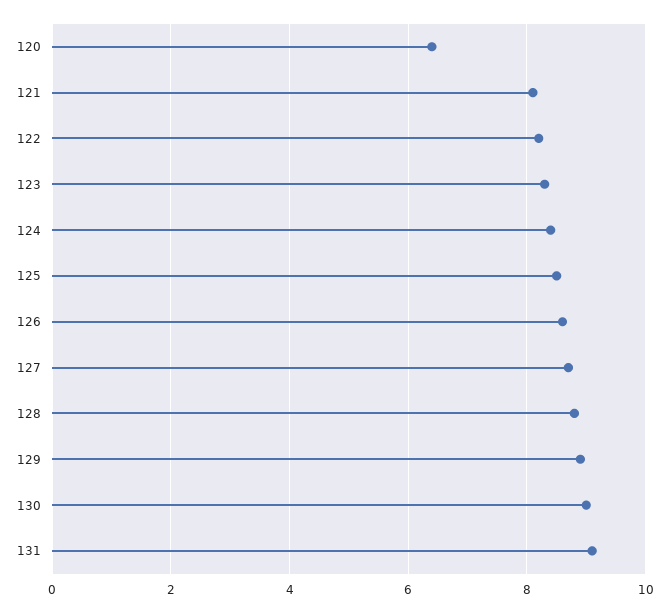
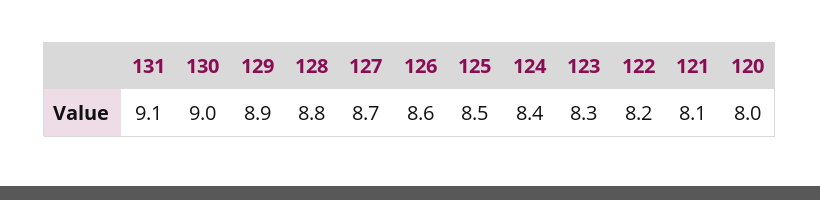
  {
-   "120": 6.5,
+   "120": 8,
    "121": 8.1,
    "122": 8.2,
    "123": 8.3,
    "124": 8.4,
    "125": 8.5,
    "126": 8.6,
    "127": 8.7,
    "128": 8.8,
    "129": 8.9,
    "130": 9,
    "131": 9.1
  }

